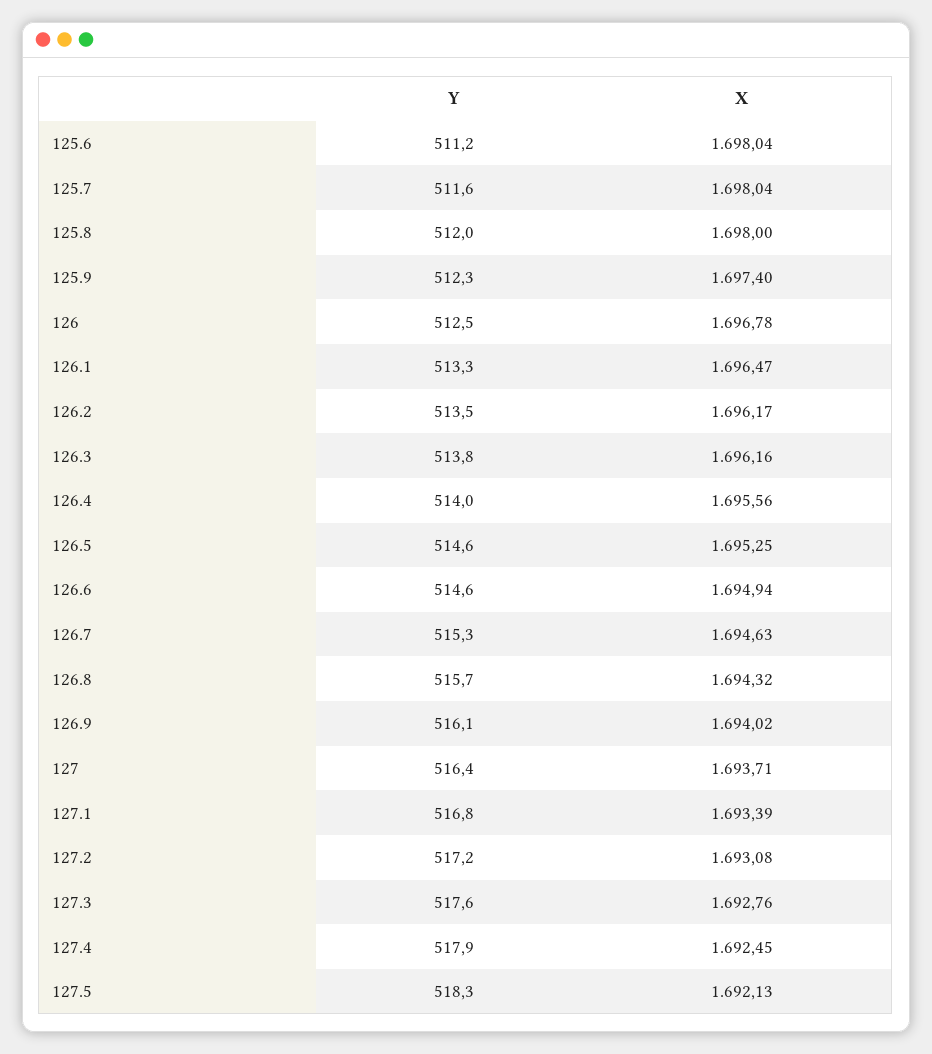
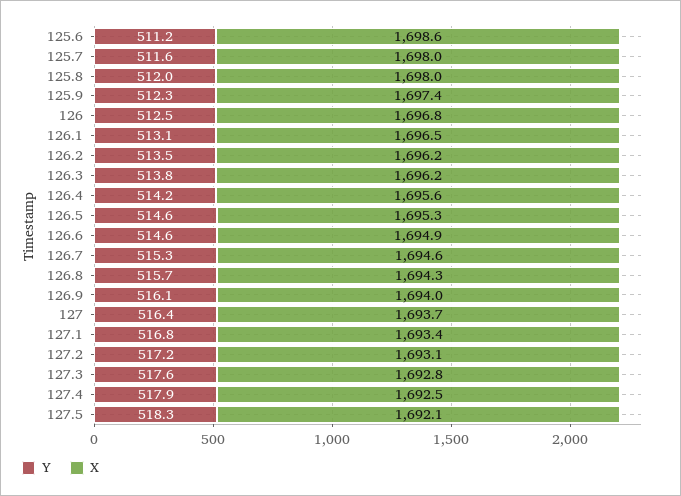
  {
    "Y": {
      "125.6": 511.2,
      "125.7": 511.6,
      "125.8": 512,
      "125.9": 512.3,
      "126": 512.5,
-     "126.1": 513.3,
+     "126.1": 513.1,
      "126.2": 513.5,
      "126.3": 513.8,
-     "126.4": 514,
+     "126.4": 514.2,
      "126.5": 514.6,
      "126.6": 514.6,
      "126.7": 515.3,
      "126.8": 515.7,
      "126.9": 516.1,
      "127": 516.4,
      "127.1": 516.8,
      "127.2": 517.2,
      "127.3": 517.6,
      "127.4": 517.9,
      "127.5": 518.3
    },
    "X": {
-     "125.6": 1698.04,
+     "125.6": 1698.6,
      "125.7": 1698.04,
      "125.8": 1698,
      "125.9": 1697.4,
      "126": 1696.78,
      "126.1": 1696.47,
      "126.2": 1696.17,
      "126.3": 1696.16,
      "126.4": 1695.56,
      "126.5": 1695.25,
      "126.6": 1694.94,
      "126.7": 1694.63,
      "126.8": 1694.32,
      "126.9": 1694.02,
      "127": 1693.71,
      "127.1": 1693.39,
      "127.2": 1693.08,
      "127.3": 1692.76,
      "127.4": 1692.45,
      "127.5": 1692.13
    }
  }

